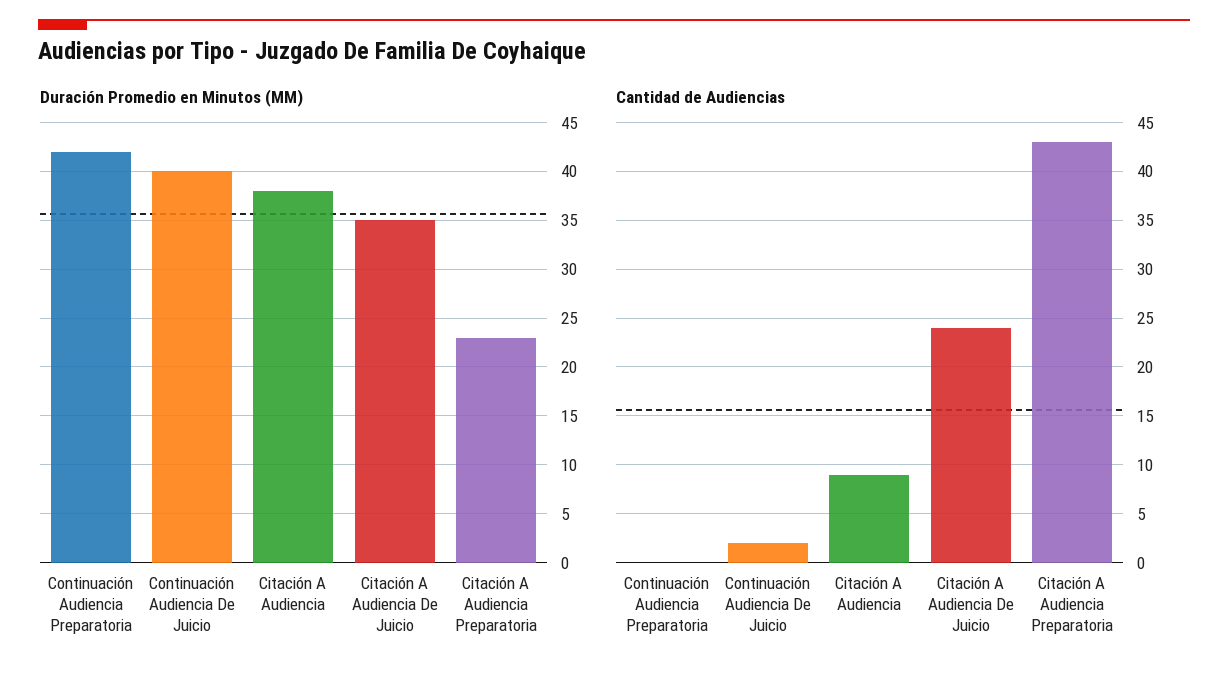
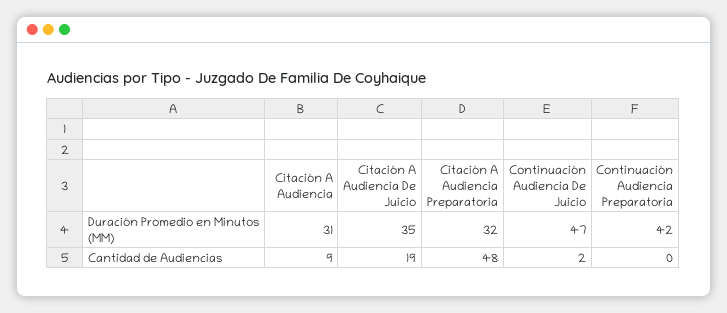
  {
    "Duración Promedio en Minutos (MM)": {
      "Continuación Audiencia Preparatoria": 42,
-     "Continuación Audiencia De Juicio": 40,
+     "Continuación Audiencia De Juicio": 47,
-     "Citación A Audiencia": 38,
+     "Citación A Audiencia": 31,
      "Citación A Audiencia De Juicio": 35,
-     "Citación A Audiencia Preparatoria": 23
+     "Citación A Audiencia Preparatoria": 32
    },
    "Cantidad de Audiencias": {
      "Continuación Audiencia Preparatoria": 0,
      "Continuación Audiencia De Juicio": 2,
      "Citación A Audiencia": 9,
-     "Citación A Audiencia De Juicio": 24,
+     "Citación A Audiencia De Juicio": 19,
-     "Citación A Audiencia Preparatoria": 43
+     "Citación A Audiencia Preparatoria": 48
    }
  }

